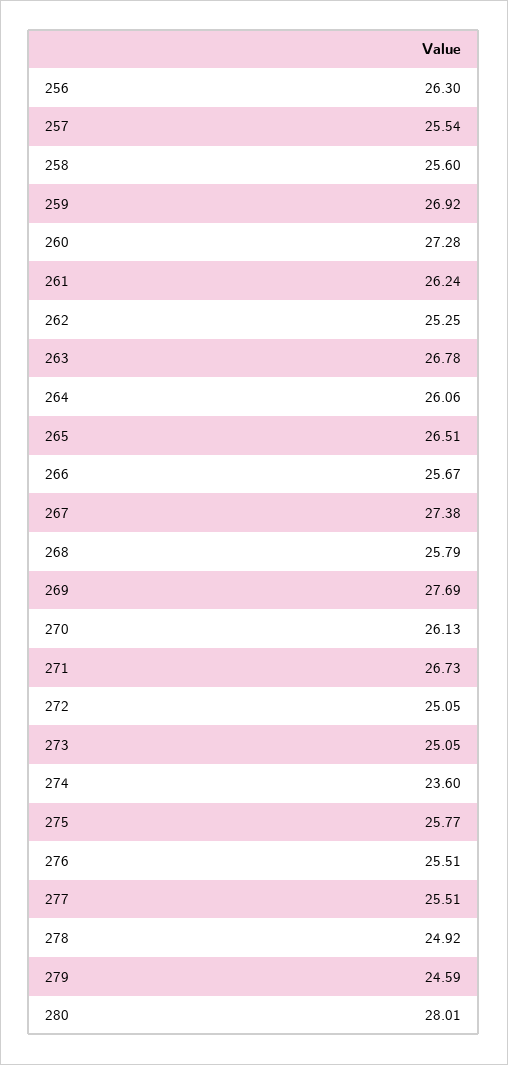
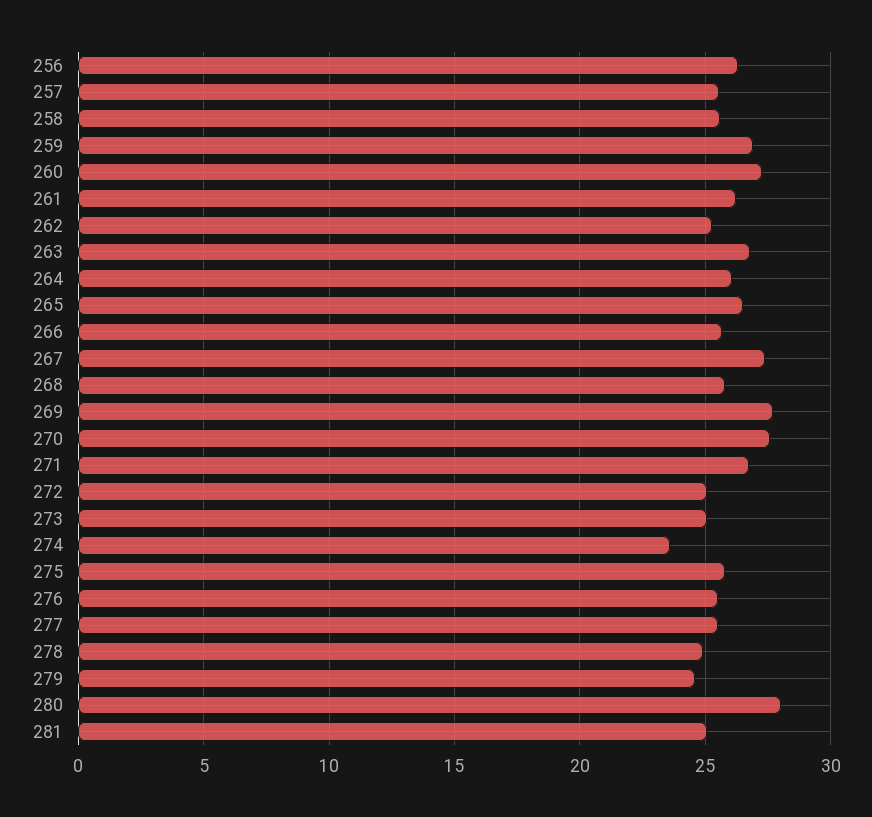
  {
    "256": 26.3,
    "257": 25.54,
    "258": 25.6,
    "259": 26.92,
    "260": 27.28,
    "261": 26.24,
    "262": 25.25,
    "263": 26.78,
    "264": 26.06,
    "265": 26.51,
    "266": 25.67,
    "267": 27.38,
    "268": 25.79,
    "269": 27.69,
-   "270": 26.13,
+   "270": 27.5,
    "271": 26.73,
    "272": 25.05,
    "273": 25.05,
    "274": 23.6,
    "275": 25.77,
    "276": 25.51,
    "277": 25.51,
    "278": 24.92,
    "279": 24.59,
-   "280": 28.01
+   "280": 28.01,
+   "281": 25
  }

